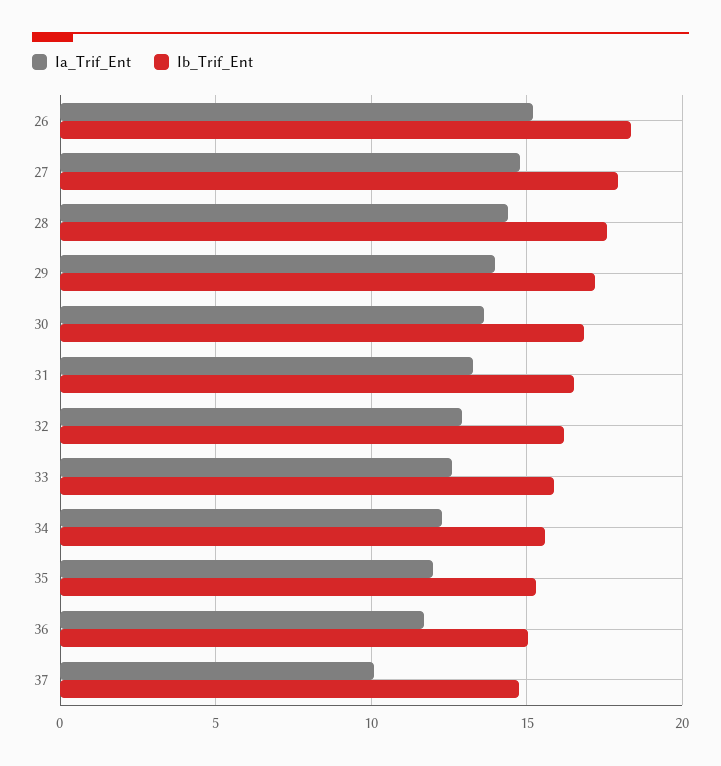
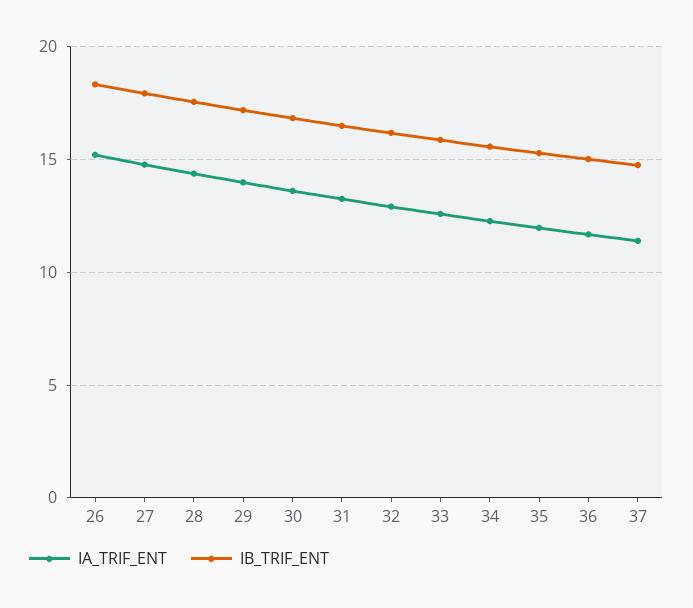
  {
    "Ia_Trif_Ent": {
      "26": 15,
      "27": 15,
      "28": 14.5,
      "29": 14,
      "30": 13.5,
      "31": 13.5,
      "32": 13,
      "33": 12.5,
      "34": 12.5,
      "35": 12,
      "36": 11.5,
-     "37": 10
+     "37": 11.5
    },
    "Ib_Trif_Ent": {
      "26": 18.5,
      "27": 18,
      "28": 17.5,
      "29": 17,
      "30": 17,
      "31": 16.5,
      "32": 16,
      "33": 16,
      "34": 15.5,
      "35": 15.5,
      "36": 15,
      "37": 15
    }
  }

